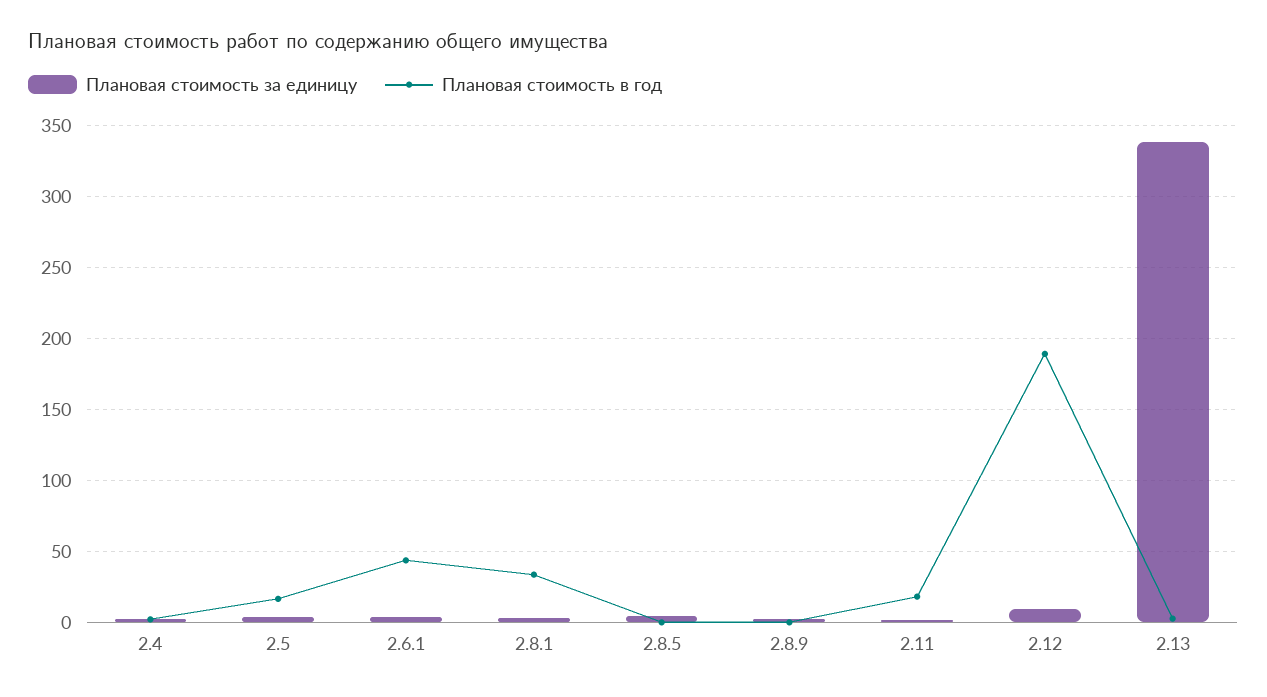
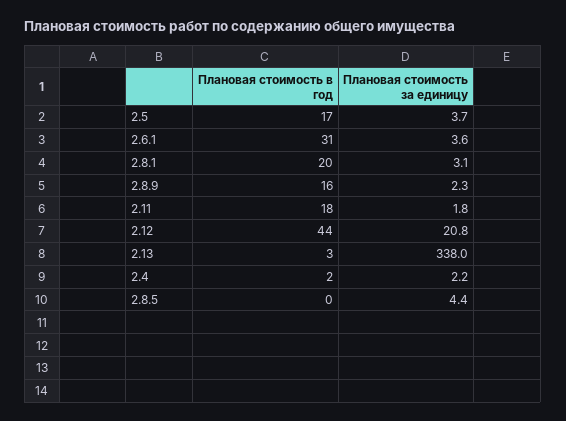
  {
    "Плановая стоимость за единицу": {
      "2.4": 2.2,
      "2.5": 3.7,
      "2.6.1": 3.6,
      "2.8.1": 3.1,
      "2.8.5": 4.4,
      "2.8.9": 2.3,
      "2.11": 1.8,
-     "2.12": 10,
+     "2.12": 20.8,
      "2.13": 338
    },
    "Плановая стоимость в год": {
      "2.4": 2,
      "2.5": 17,
-     "2.6.1": 45,
+     "2.6.1": 31,
-     "2.8.1": 35,
+     "2.8.1": 20,
      "2.8.5": 0,
-     "2.8.9": 0,
+     "2.8.9": 16,
      "2.11": 18,
-     "2.12": 190,
+     "2.12": 44,
      "2.13": 3
    }
  }

